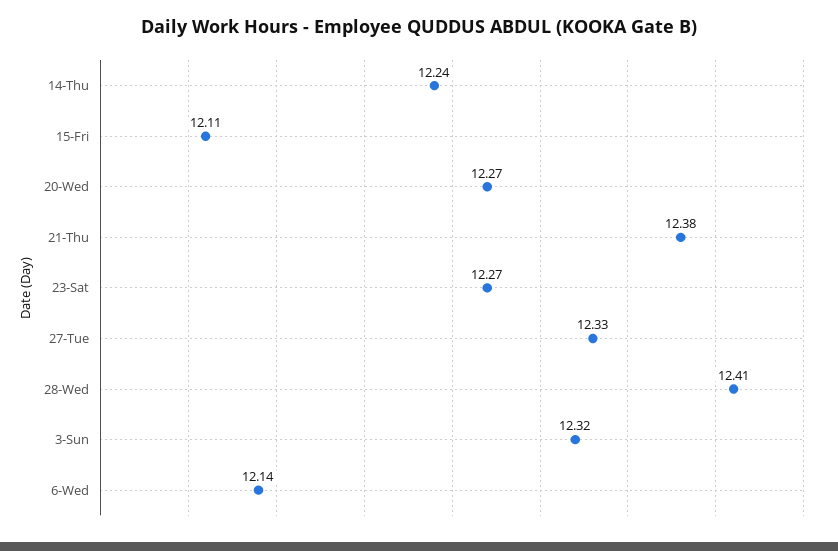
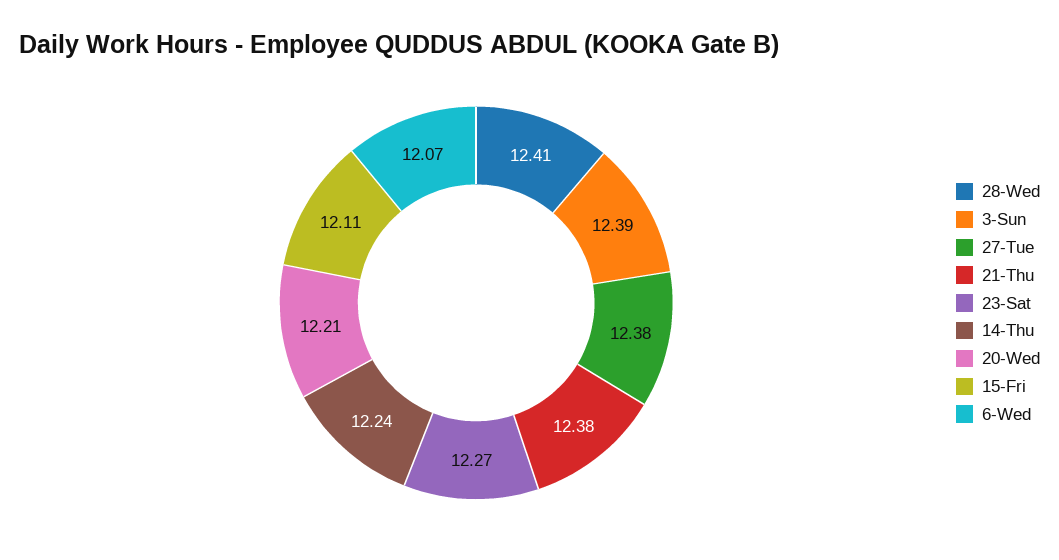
  {
    "14-Thu": 12.24,
    "15-Fri": 12.11,
-   "20-Wed": 12.27,
+   "20-Wed": 12.21,
    "21-Thu": 12.38,
    "23-Sat": 12.27,
-   "27-Tue": 12.33,
+   "27-Tue": 12.38,
    "28-Wed": 12.41,
-   "3-Sun": 12.32,
+   "3-Sun": 12.39,
-   "6-Wed": 12.14
+   "6-Wed": 12.07
  }

